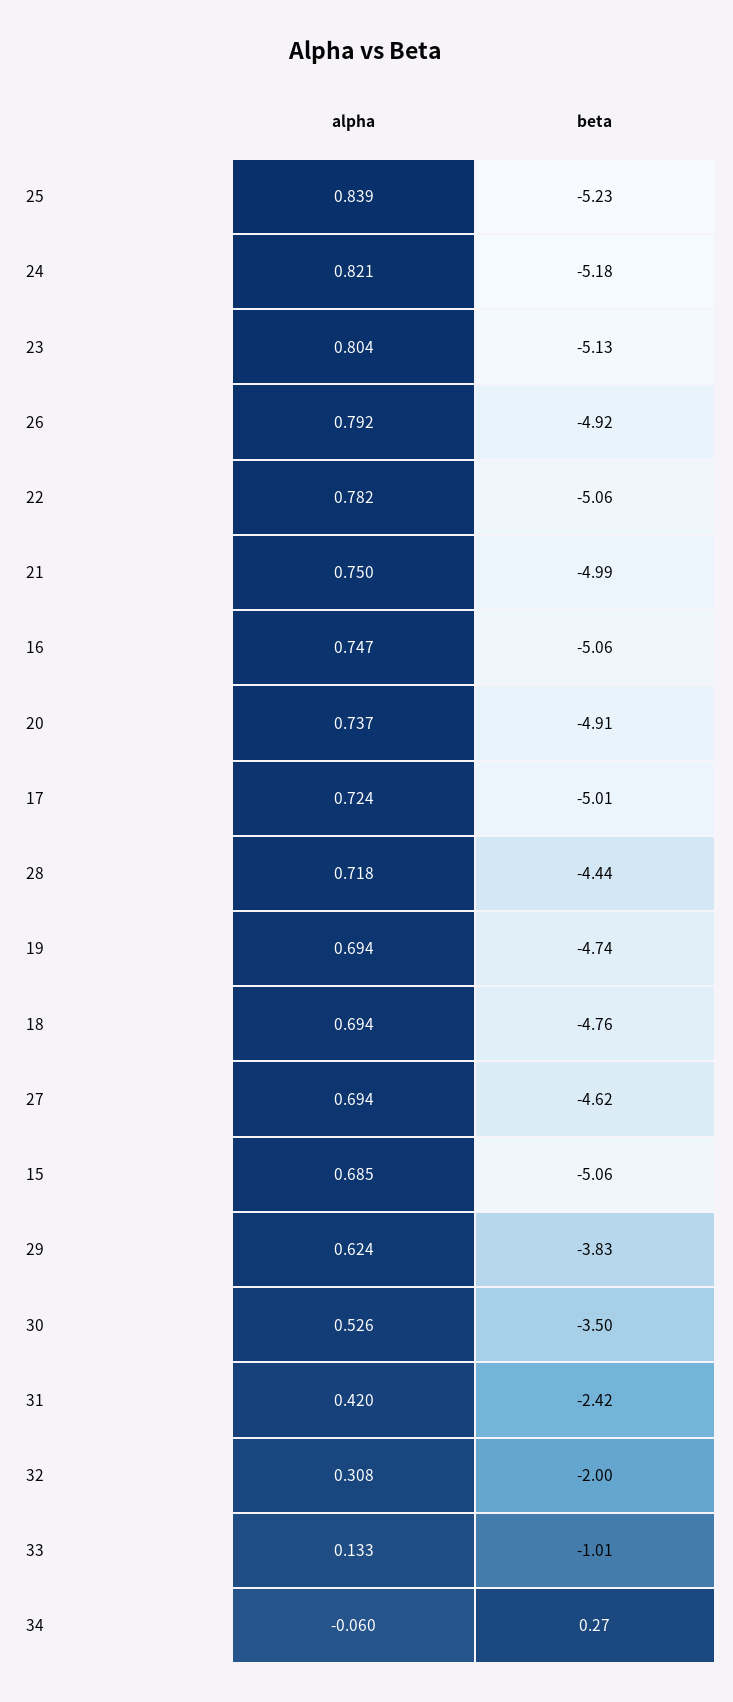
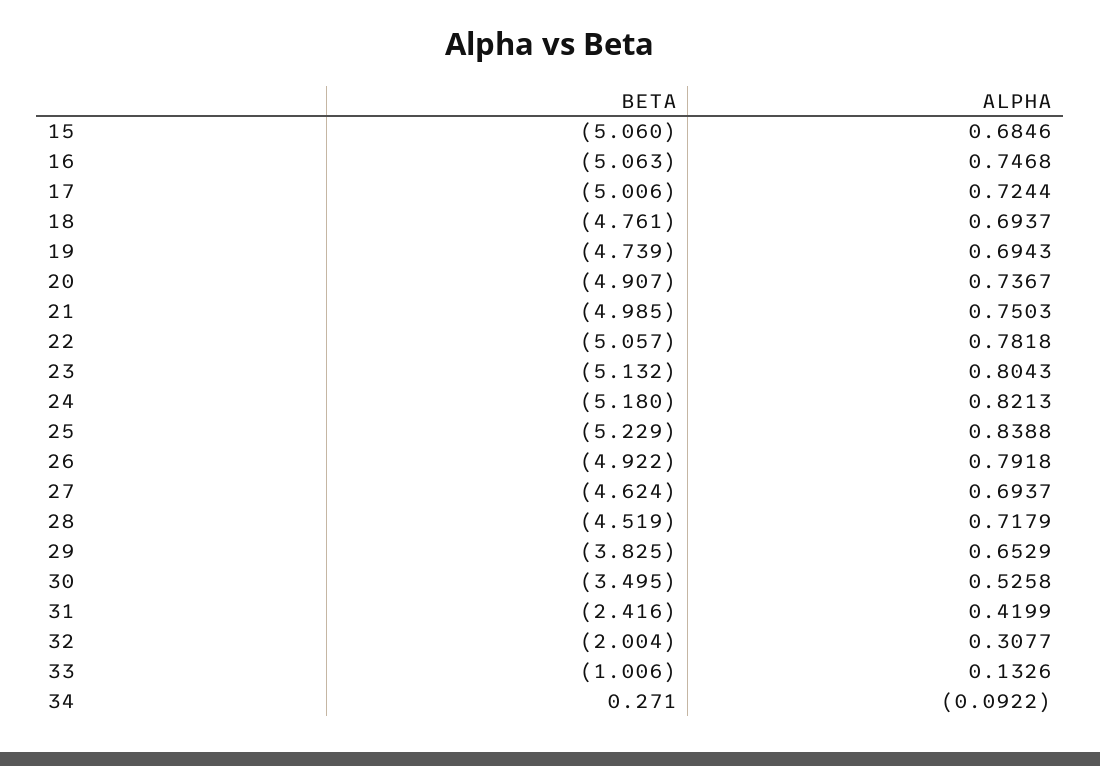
  {
    "alpha": {
      "25": 0.8388,
      "24": 0.8213,
      "23": 0.8043,
      "26": 0.7918,
      "22": 0.7818,
      "21": 0.7503,
      "16": 0.7468,
      "20": 0.7367,
      "17": 0.7244,
      "28": 0.7179,
      "19": 0.6943,
      "18": 0.6937,
      "27": 0.6937,
      "15": 0.6846,
-     "29": 0.624,
+     "29": 0.6529,
      "30": 0.5258,
      "31": 0.4199,
      "32": 0.3077,
      "33": 0.1326,
-     "34": -0.06
+     "34": -0.0922
    },
    "beta": {
      "25": -5.229,
      "24": -5.18,
      "23": -5.132,
      "26": -4.922,
      "22": -5.057,
      "21": -4.985,
      "16": -5.063,
      "20": -4.907,
      "17": -5.006,
-     "28": -4.44,
+     "28": -4.519,
      "19": -4.739,
      "18": -4.761,
      "27": -4.624,
      "15": -5.06,
      "29": -3.825,
      "30": -3.495,
      "31": -2.416,
      "32": -2.004,
      "33": -1.006,
      "34": 0.271
    }
  }

